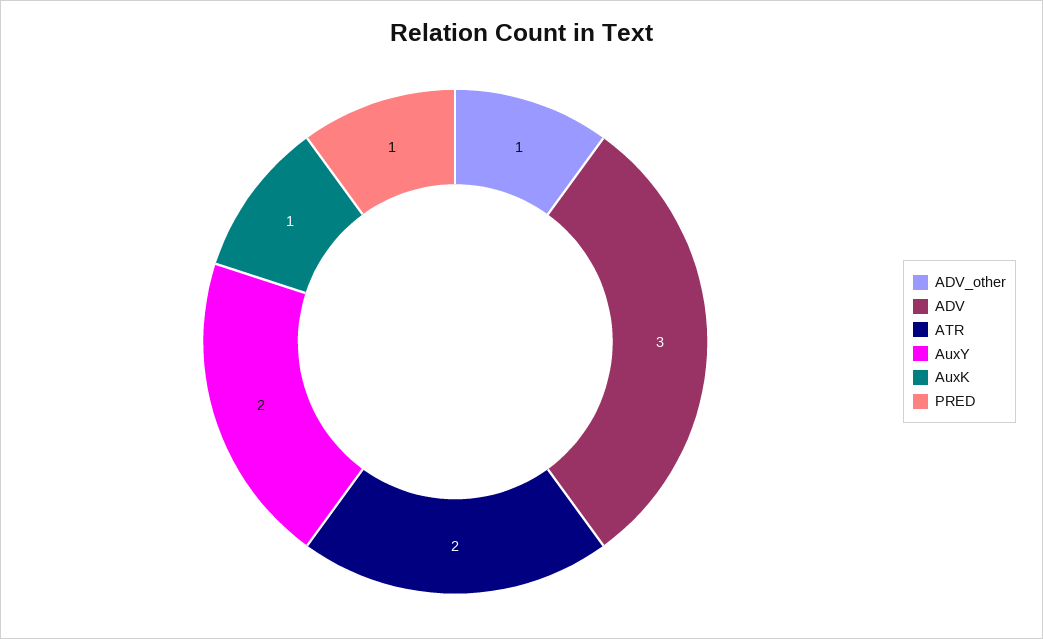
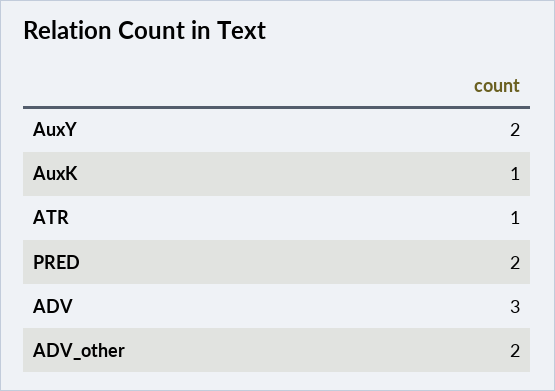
  {
-   "ADV_other": 1,
+   "ADV_other": 2,
    "ADV": 3,
-   "ATR": 2,
+   "ATR": 1,
    "AuxY": 2,
    "AuxK": 1,
-   "PRED": 1
+   "PRED": 2
  }

